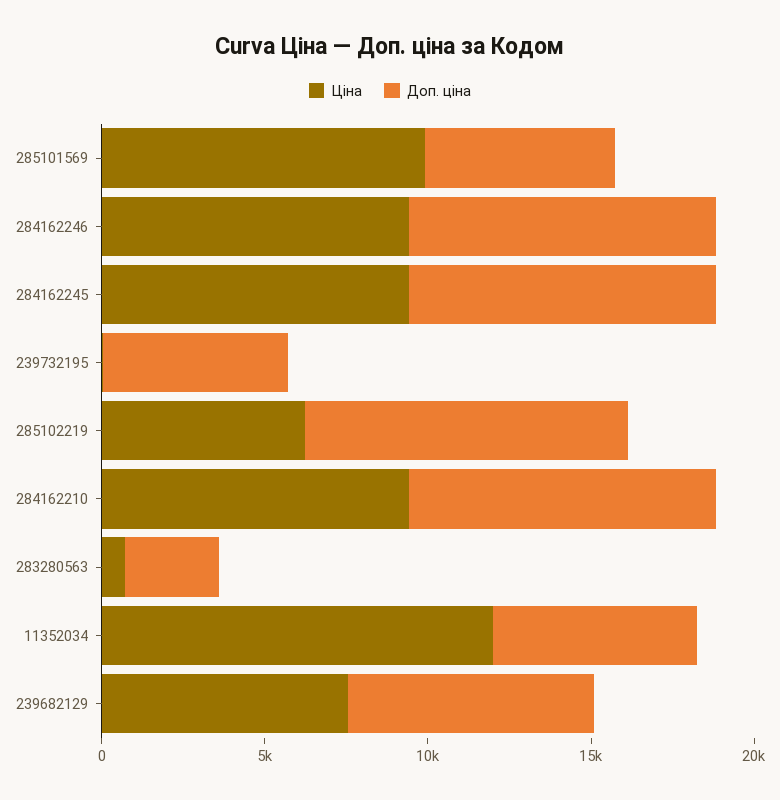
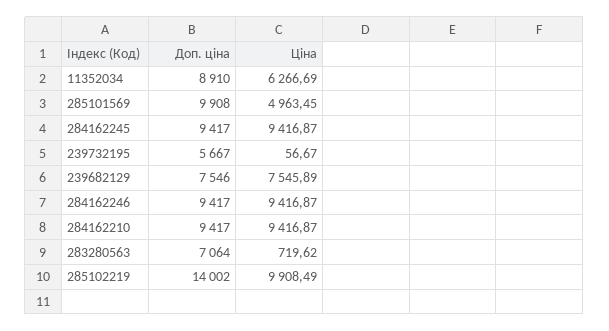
  {
    "Ціна": {
-     "285101569": 10000,
+     "285101569": 4963.45,
      "284162246": 9416.87,
      "284162245": 9416.87,
      "239732195": 56.67,
-     "285102219": 6000,
+     "285102219": 9908.49,
      "284162210": 9416.87,
      "283280563": 719.62,
-     "11352034": 12000,
+     "11352034": 6266.69,
      "239682129": 7545.89
    },
    "Доп. ціна": {
-     "285101569": 6000,
+     "285101569": 9908,
      "284162246": 9417,
      "284162245": 9417,
      "239732195": 5667,
-     "285102219": 10000,
+     "285102219": 14002,
      "284162210": 9417,
-     "283280563": 3000,
+     "283280563": 7064,
-     "11352034": 6000,
+     "11352034": 8910,
      "239682129": 7546
    }
  }

